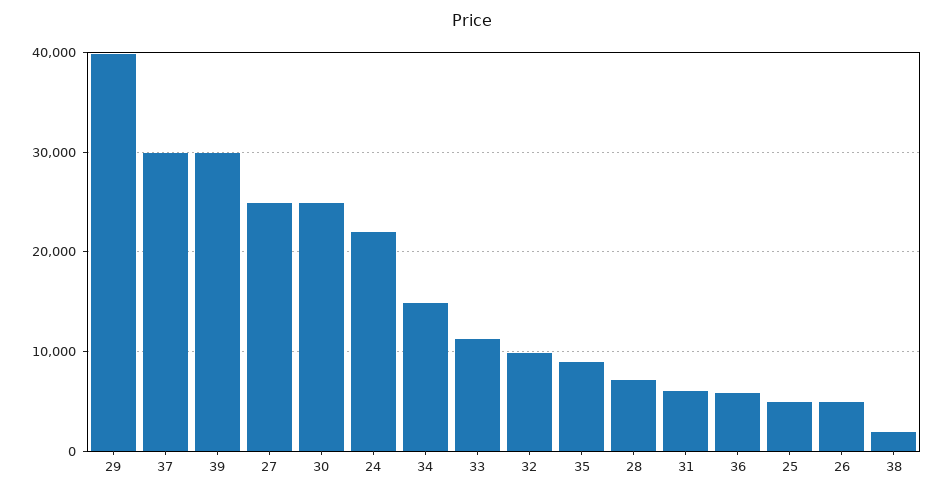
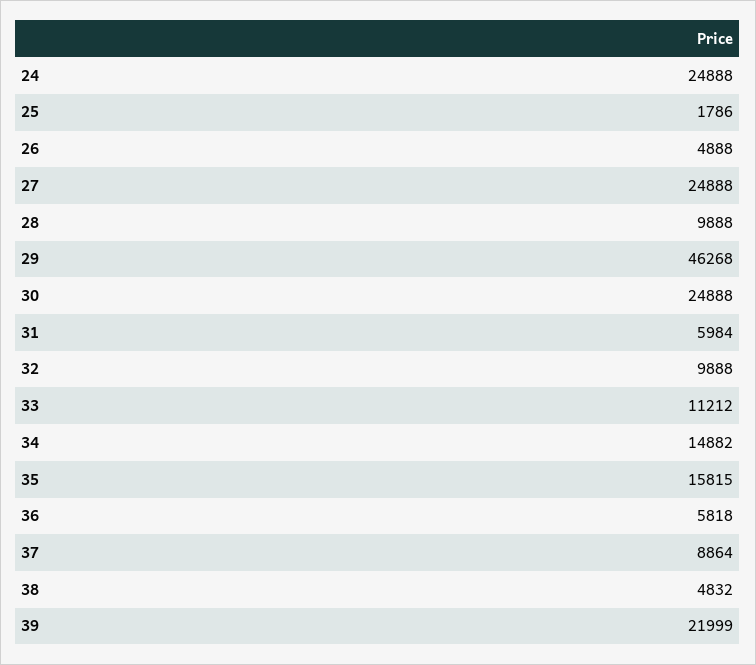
  {
-   "29": 40000,
+   "29": 46268,
-   "37": 30000,
+   "37": 8864,
-   "39": 30000,
+   "39": 21999,
    "27": 24888,
    "30": 24888,
-   "24": 22000,
+   "24": 24888,
    "34": 14882,
    "33": 11212,
    "32": 9888,
-   "35": 9000,
+   "35": 15815,
-   "28": 7000,
+   "28": 9888,
    "31": 5984,
    "36": 5818,
-   "25": 5000,
+   "25": 1786,
    "26": 4888,
-   "38": 2000
+   "38": 4832
  }

